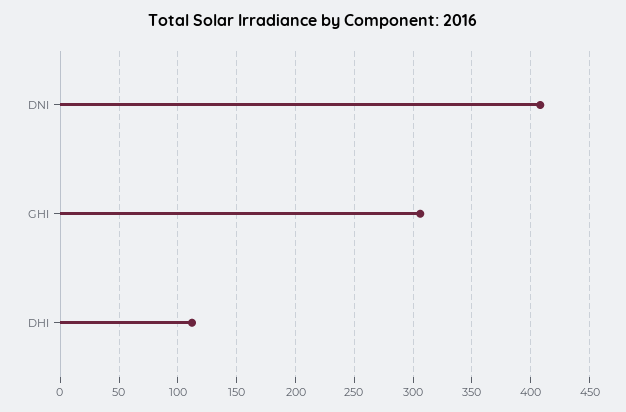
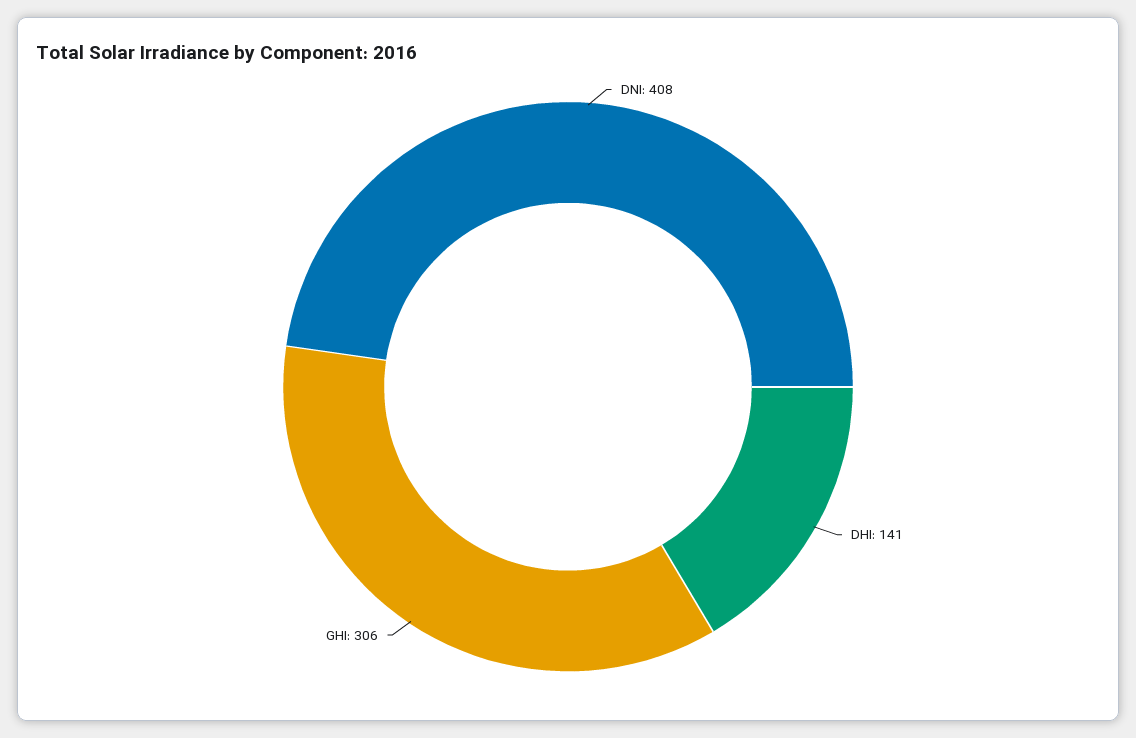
  {
    "DNI": 408,
    "GHI": 306,
-   "DHI": 110
+   "DHI": 141
  }

